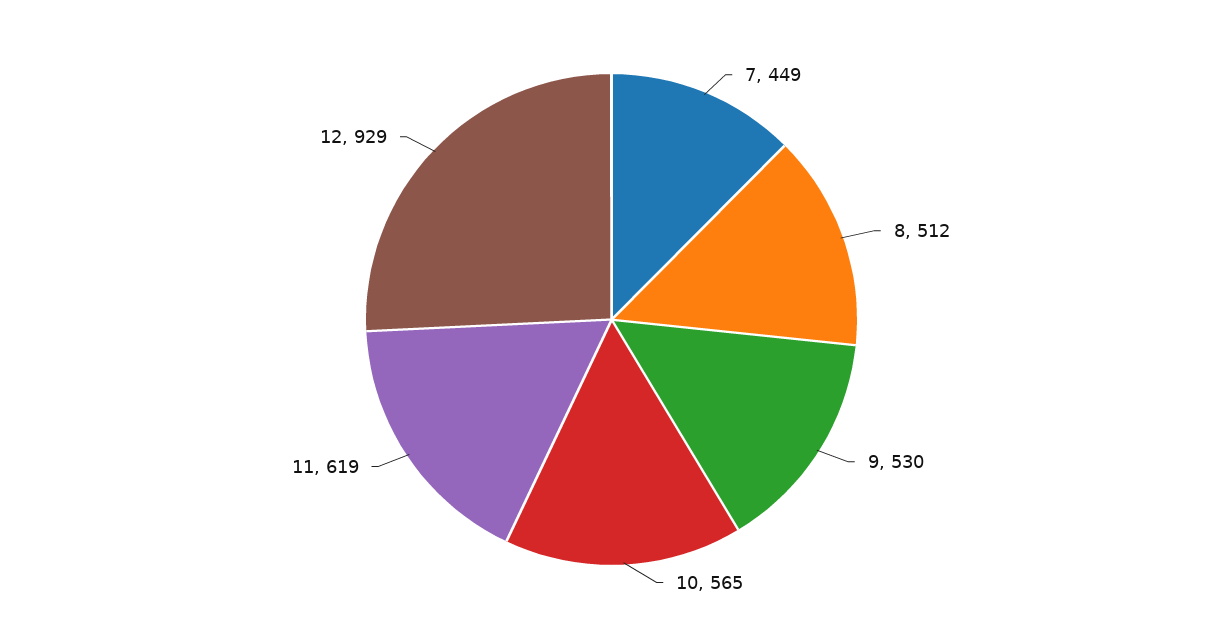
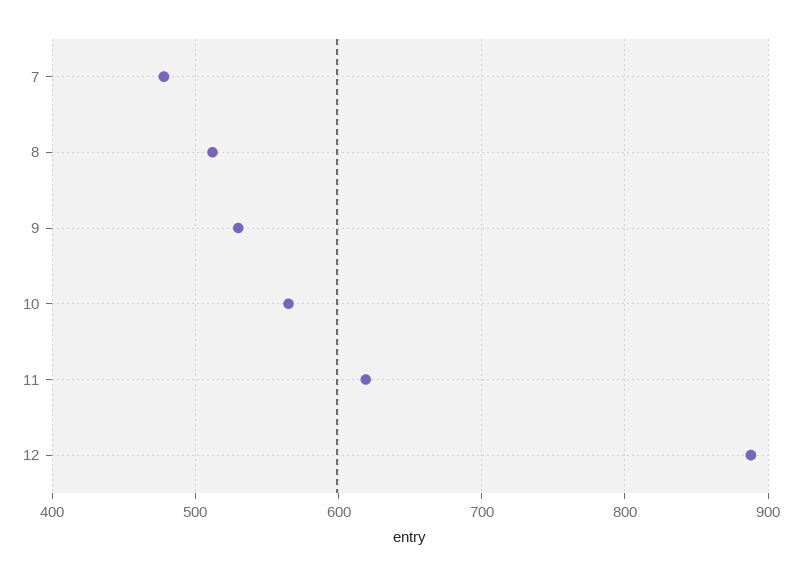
  {
-   "7": 449,
+   "7": 480,
    "8": 512,
    "9": 530,
    "10": 565,
    "11": 619,
-   "12": 929
+   "12": 890
  }

